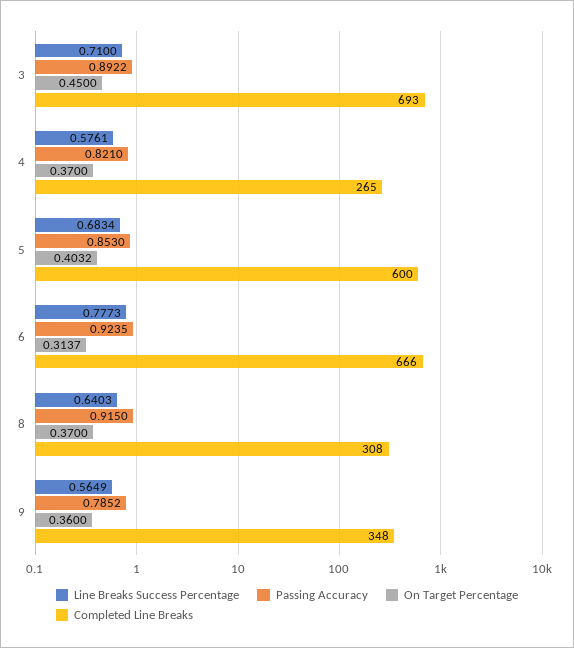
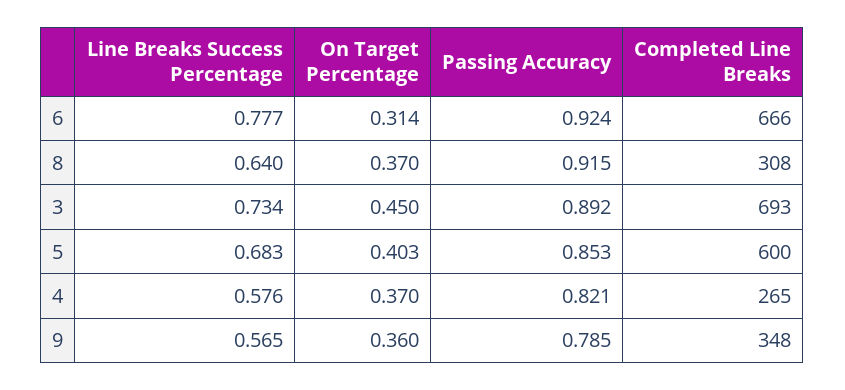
  {
    "Line Breaks Success Percentage": {
-     "3": 0.71,
+     "3": 0.734,
      "4": 0.5761,
      "5": 0.6834,
      "6": 0.7773,
      "8": 0.6403,
      "9": 0.5649
    },
    "Passing Accuracy": {
      "3": 0.8922,
      "4": 0.821,
      "5": 0.853,
      "6": 0.9235,
      "8": 0.915,
      "9": 0.7852
    },
    "On Target Percentage": {
      "3": 0.45,
      "4": 0.37,
      "5": 0.4032,
      "6": 0.3137,
      "8": 0.37,
      "9": 0.36
    },
    "Completed Line Breaks": {
      "3": 693,
      "4": 265,
      "5": 600,
      "6": 666,
      "8": 308,
      "9": 348
    }
  }

